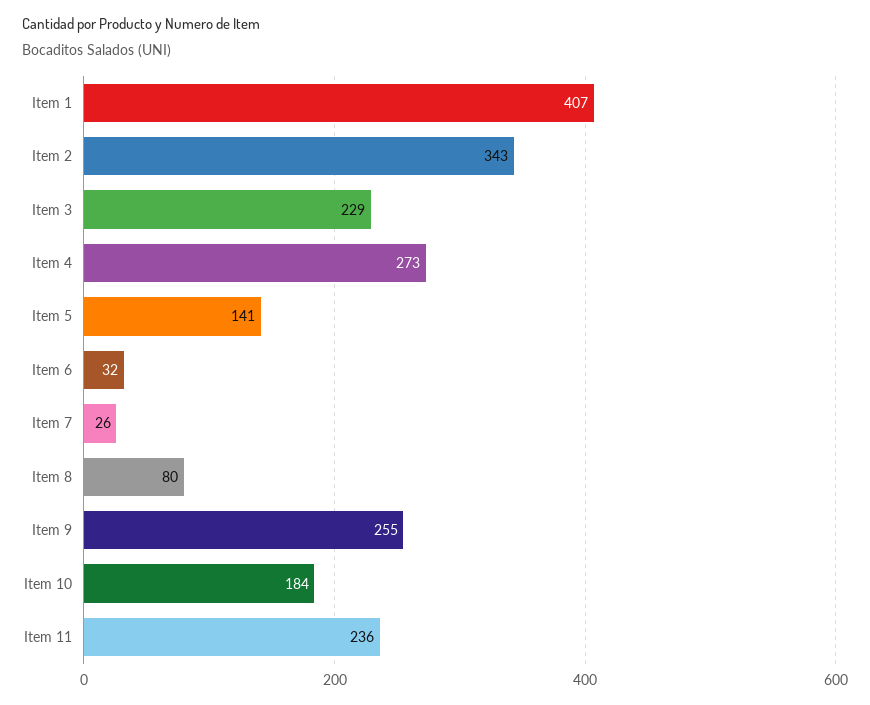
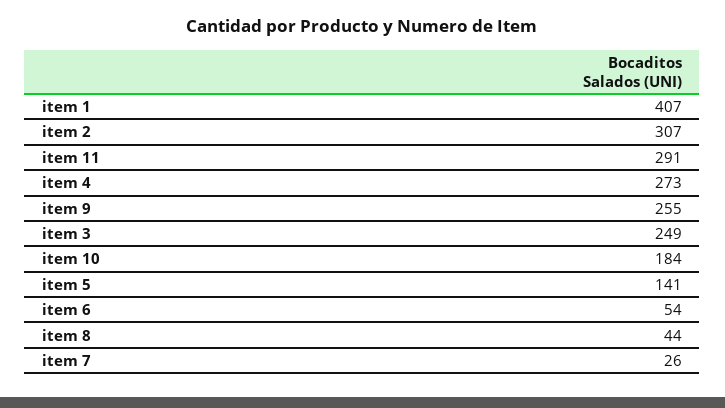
  {
    "Item 1": 407,
-   "Item 2": 343,
+   "Item 2": 307,
-   "Item 3": 229,
+   "Item 3": 249,
    "Item 4": 273,
    "Item 5": 141,
-   "Item 6": 32,
+   "Item 6": 54,
    "Item 7": 26,
-   "Item 8": 80,
+   "Item 8": 44,
    "Item 9": 255,
    "Item 10": 184,
-   "Item 11": 236
+   "Item 11": 291
  }

